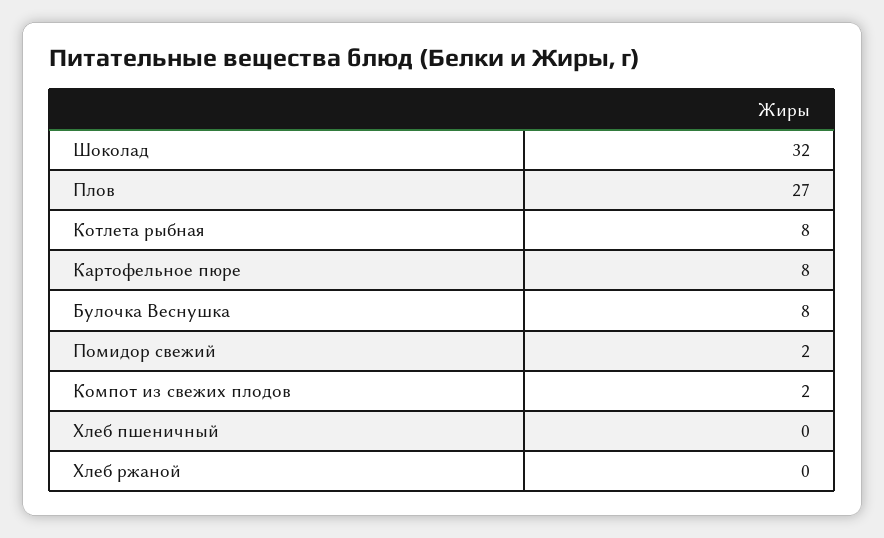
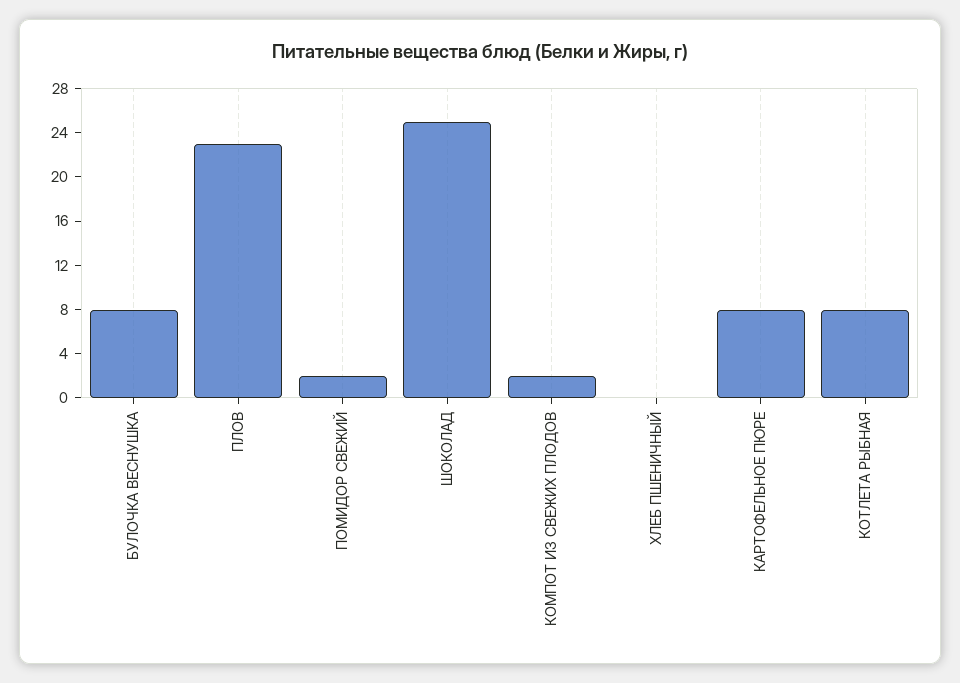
  {
-   "Шоколад": 32,
+   "Шоколад": 25,
-   "Плов": 27,
+   "Плов": 23,
    "Котлета рыбная": 8,
    "Картофельное пюре": 8,
    "Булочка Веснушка": 8,
    "Помидор свежий": 2,
    "Компот из свежих плодов": 2,
-   "Хлеб пшеничный": 0,
+   "Хлеб пшеничный": 0
-   "Хлеб ржаной": 0
  }

